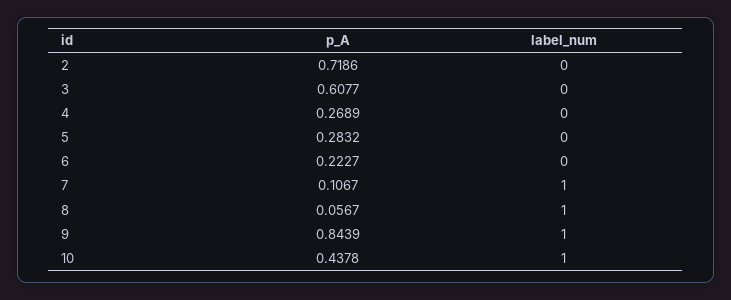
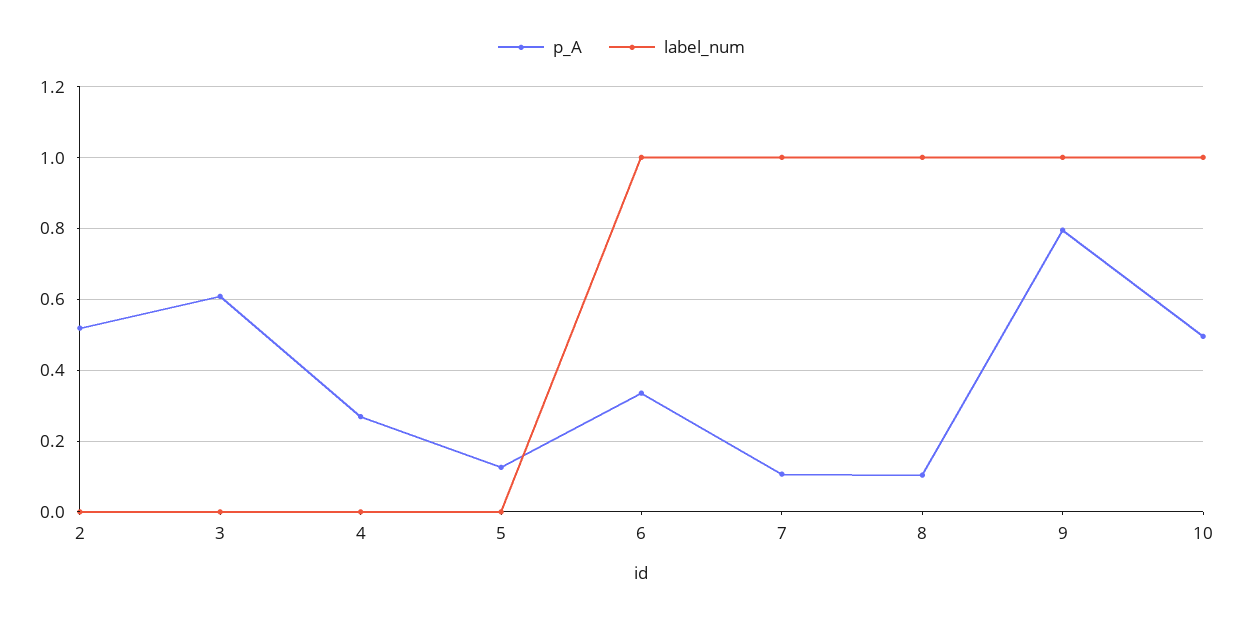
  {
    "p_A": {
-     "2": 0.7186,
+     "2": 0.52,
      "3": 0.6077,
      "4": 0.2689,
-     "5": 0.2832,
+     "5": 0.12,
-     "6": 0.2227,
+     "6": 0.34,
      "7": 0.1067,
-     "8": 0.0567,
+     "8": 0.1,
-     "9": 0.8439,
+     "9": 0.8,
-     "10": 0.4378
+     "10": 0.5
    },
    "label_num": {
      "2": 0,
      "3": 0,
      "4": 0,
      "5": 0,
-     "6": 0,
+     "6": 1,
      "7": 1,
      "8": 1,
      "9": 1,
      "10": 1
    }
  }

